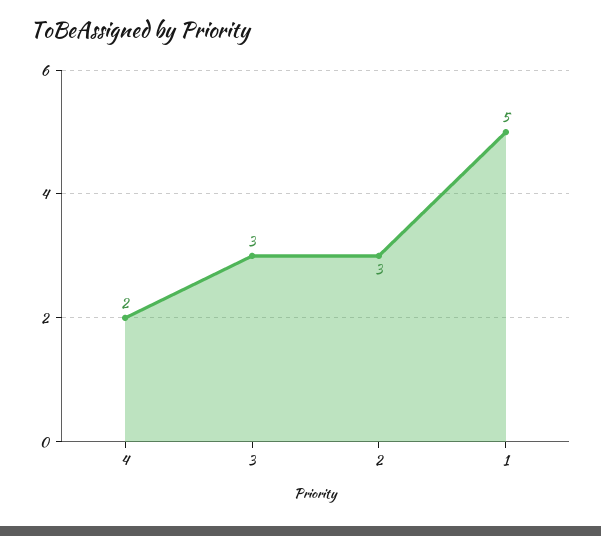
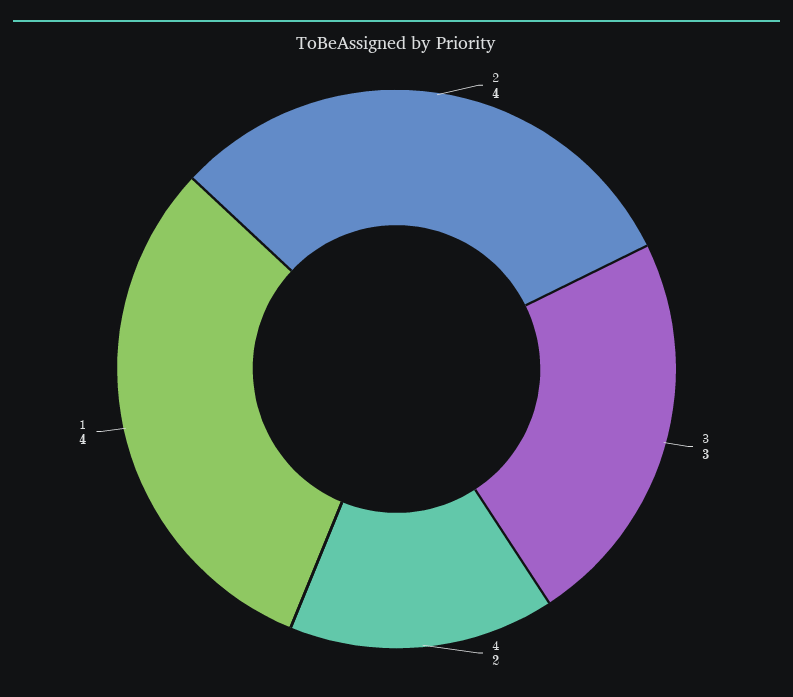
  {
    "4": 2,
    "3": 3,
-   "2": 3,
+   "2": 4,
-   "1": 5
+   "1": 4
  }

